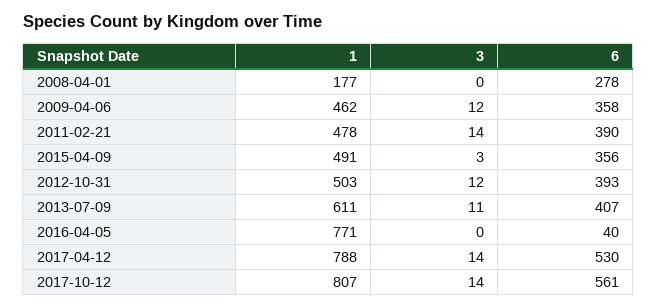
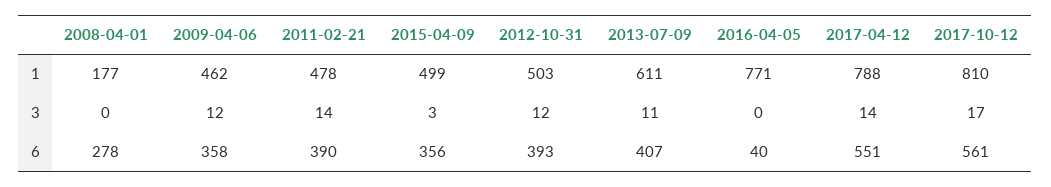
  {
    "1": {
      "2008-04-01": 177,
      "2009-04-06": 462,
      "2011-02-21": 478,
-     "2015-04-09": 491,
+     "2015-04-09": 499,
      "2012-10-31": 503,
      "2013-07-09": 611,
      "2016-04-05": 771,
      "2017-04-12": 788,
-     "2017-10-12": 807
+     "2017-10-12": 810
    },
    "3": {
      "2008-04-01": 0,
      "2009-04-06": 12,
      "2011-02-21": 14,
      "2015-04-09": 3,
      "2012-10-31": 12,
      "2013-07-09": 11,
      "2016-04-05": 0,
      "2017-04-12": 14,
-     "2017-10-12": 14
+     "2017-10-12": 17
    },
    "6": {
      "2008-04-01": 278,
      "2009-04-06": 358,
      "2011-02-21": 390,
      "2015-04-09": 356,
      "2012-10-31": 393,
      "2013-07-09": 407,
      "2016-04-05": 40,
-     "2017-04-12": 530,
+     "2017-04-12": 551,
      "2017-10-12": 561
    }
  }

